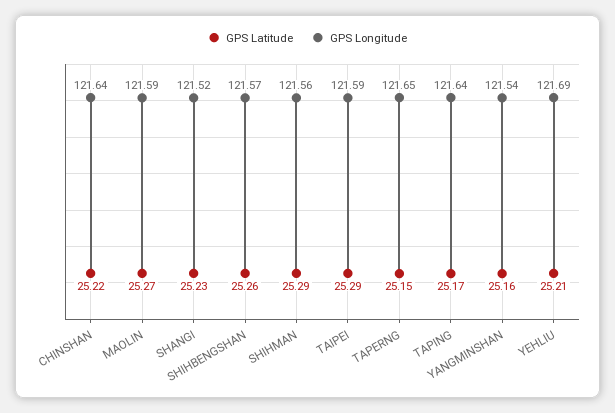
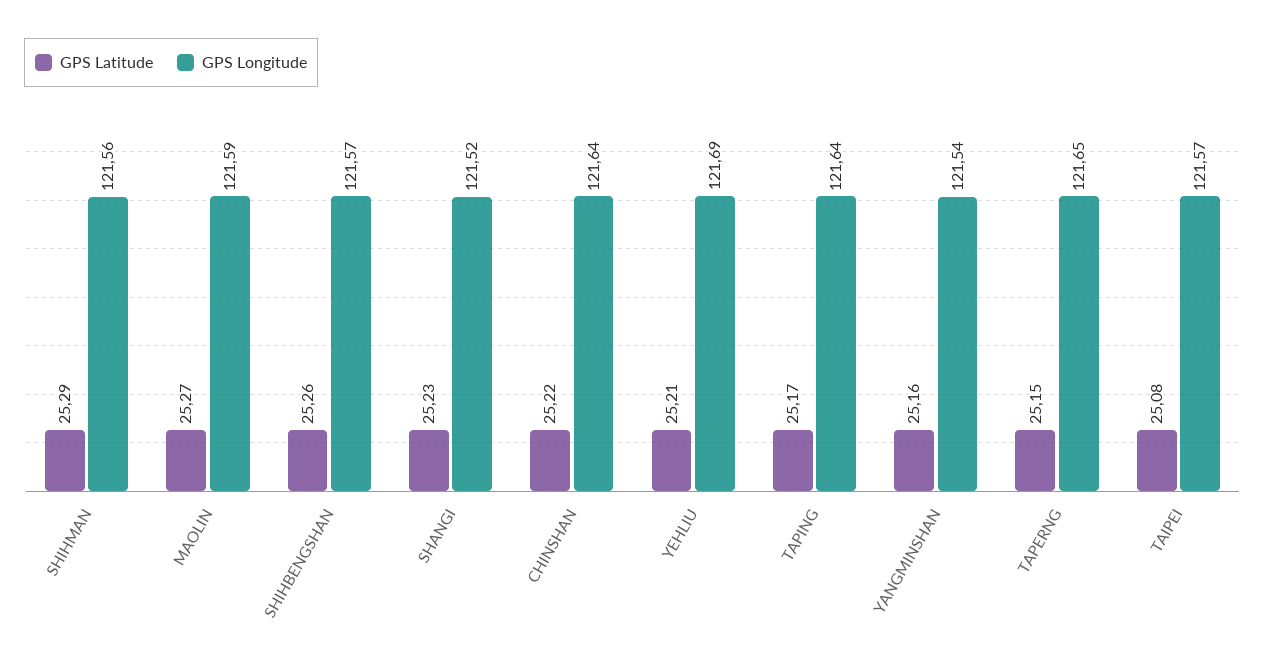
  {
    "GPS Latitude": {
      "CHINSHAN": 25.22,
      "MAOLIN": 25.27,
      "SHANGI": 25.23,
      "SHIHBENGSHAN": 25.26,
      "SHIHMAN": 25.29,
-     "TAIPEI": 25.29,
+     "TAIPEI": 25.08,
      "TAPERNG": 25.15,
      "TAPING": 25.17,
      "YANGMINSHAN": 25.16,
      "YEHLIU": 25.21
    },
    "GPS Longitude": {
      "CHINSHAN": 121.64,
      "MAOLIN": 121.59,
      "SHANGI": 121.52,
      "SHIHBENGSHAN": 121.57,
      "SHIHMAN": 121.56,
-     "TAIPEI": 121.59,
+     "TAIPEI": 121.57,
      "TAPERNG": 121.65,
      "TAPING": 121.64,
      "YANGMINSHAN": 121.54,
      "YEHLIU": 121.69
    }
  }

